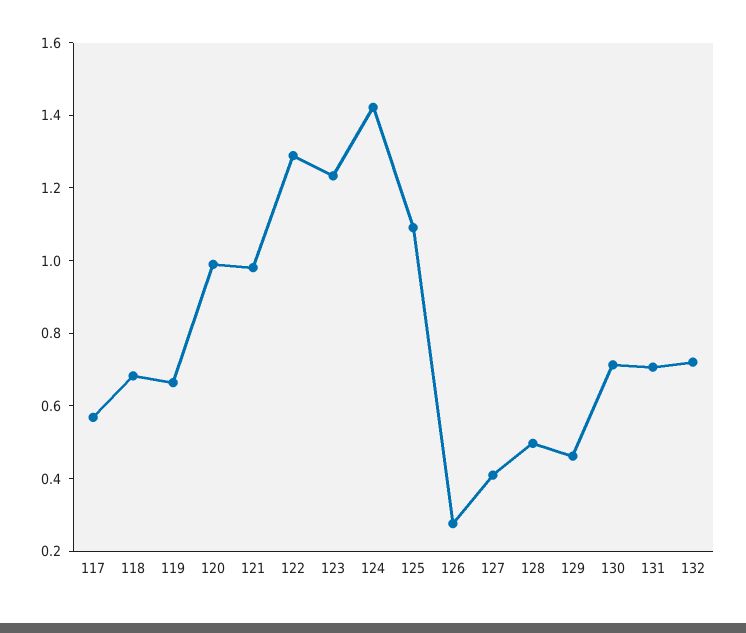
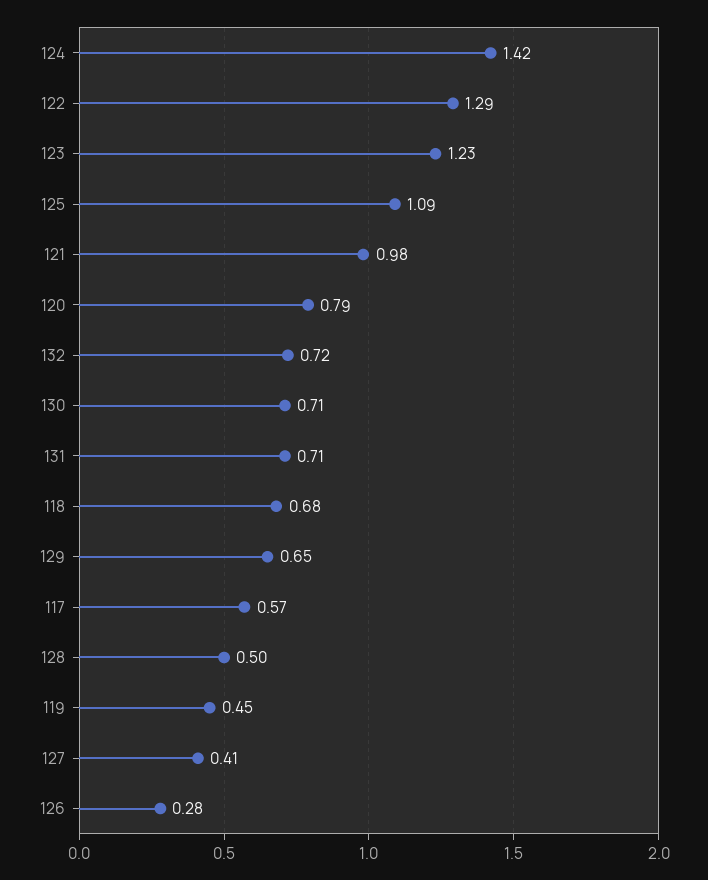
  {
    "117": 0.57,
    "118": 0.68,
-   "119": 0.65,
+   "119": 0.45,
-   "120": 1,
+   "120": 0.79,
    "121": 0.98,
    "122": 1.29,
    "123": 1.23,
    "124": 1.42,
    "125": 1.09,
    "126": 0.28,
    "127": 0.41,
    "128": 0.5,
-   "129": 0.45,
+   "129": 0.65,
    "130": 0.71,
    "131": 0.71,
    "132": 0.72
  }

